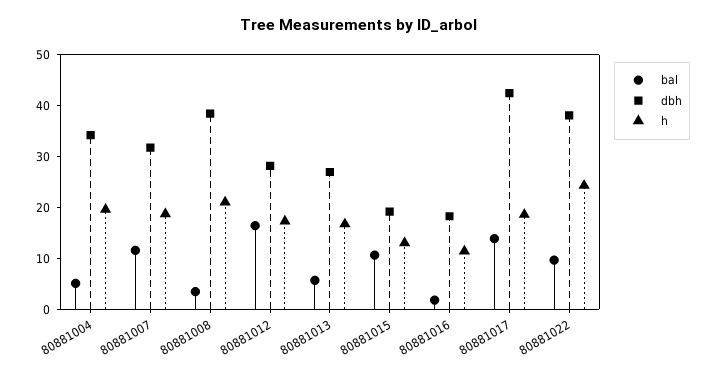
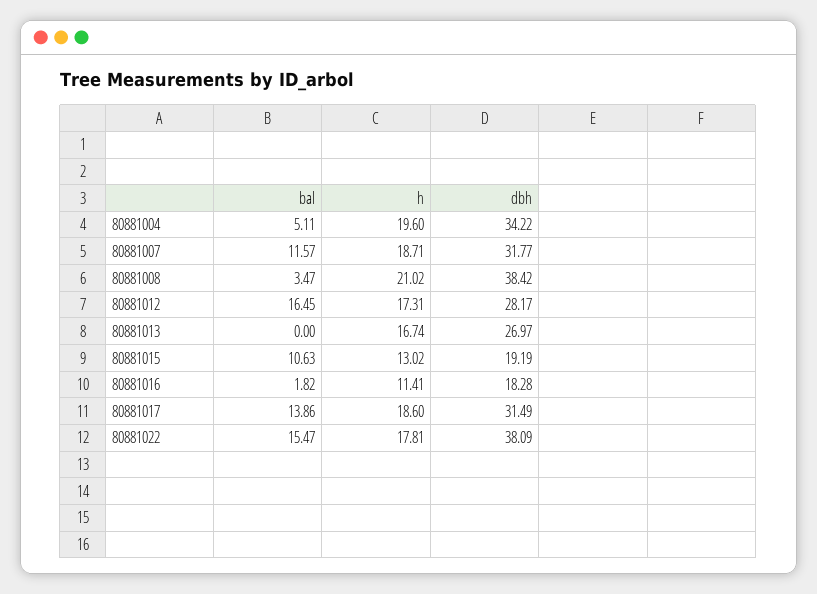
  {
    "bal": {
      "80881004": 5.11,
      "80881007": 11.57,
      "80881008": 3.47,
      "80881012": 16.45,
-     "80881013": 6,
+     "80881013": 0,
      "80881015": 10.63,
      "80881016": 1.82,
      "80881017": 13.86,
-     "80881022": 10
+     "80881022": 15.47
    },
    "dbh": {
      "80881004": 34.22,
      "80881007": 31.77,
      "80881008": 38.42,
      "80881012": 28.17,
      "80881013": 26.97,
      "80881015": 19.19,
      "80881016": 18.28,
-     "80881017": 42,
+     "80881017": 31.49,
      "80881022": 38.09
    },
    "h": {
      "80881004": 19.6,
      "80881007": 18.71,
      "80881008": 21.02,
      "80881012": 17.31,
      "80881013": 16.74,
      "80881015": 13.02,
      "80881016": 11.41,
      "80881017": 18.6,
-     "80881022": 24
+     "80881022": 17.81
    }
  }

